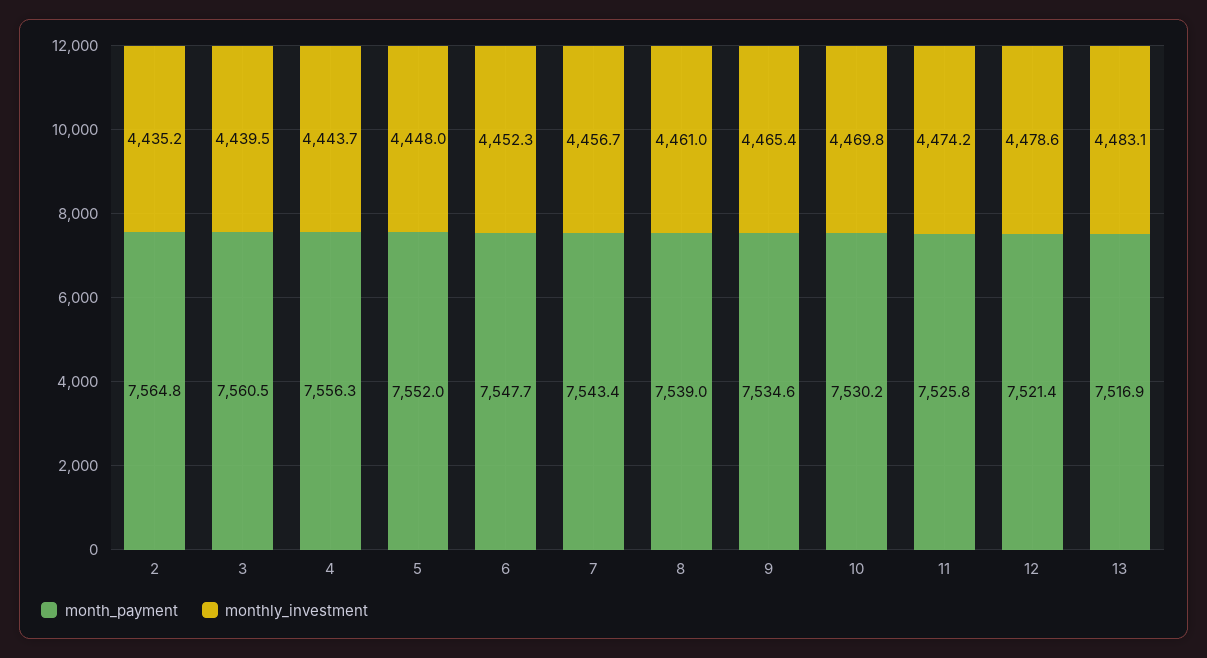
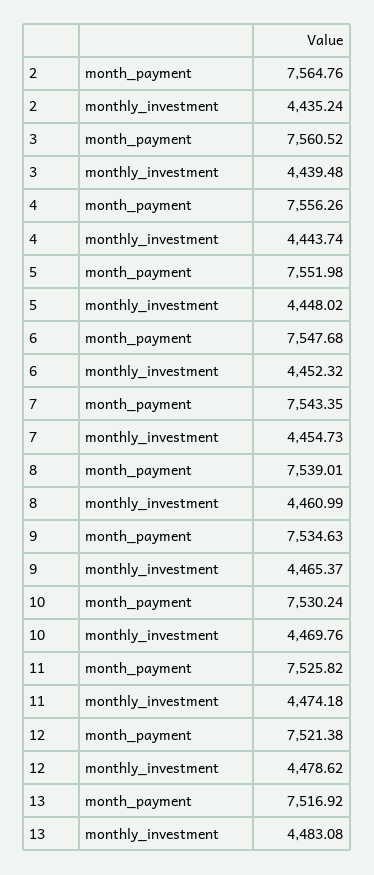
  {
    "month_payment": {
      "2": 7564.76,
      "3": 7560.52,
      "4": 7556.26,
      "5": 7551.98,
      "6": 7547.68,
      "7": 7543.35,
      "8": 7539.01,
      "9": 7534.63,
      "10": 7530.24,
      "11": 7525.82,
      "12": 7521.38,
      "13": 7516.92
    },
    "monthly_investment": {
      "2": 4435.24,
      "3": 4439.48,
      "4": 4443.74,
      "5": 4448.02,
      "6": 4452.32,
-     "7": 4456.7,
+     "7": 4454.73,
      "8": 4460.99,
      "9": 4465.37,
      "10": 4469.76,
      "11": 4474.18,
      "12": 4478.62,
      "13": 4483.08
    }
  }

